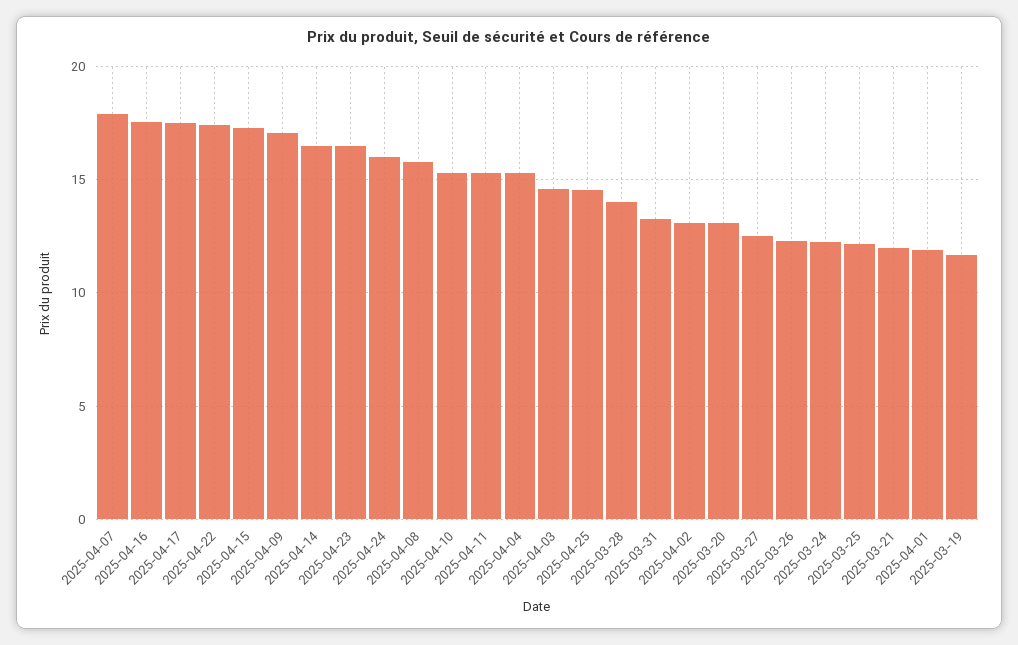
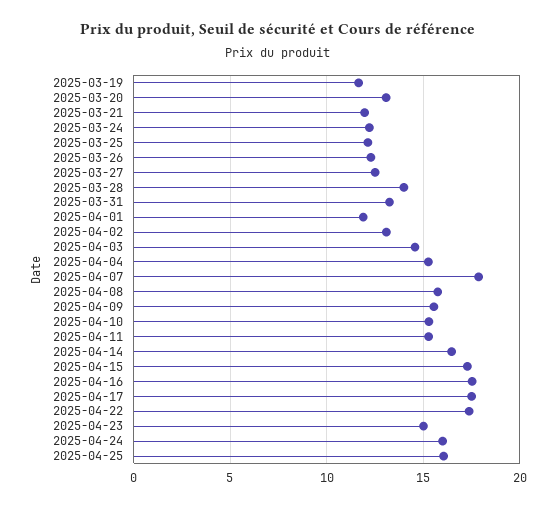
  {
    "2025-04-07": 18,
    "2025-04-16": 17.5,
    "2025-04-17": 17.5,
    "2025-04-22": 17.5,
    "2025-04-15": 17.5,
-   "2025-04-09": 17,
+   "2025-04-09": 15.5,
    "2025-04-14": 16.5,
-   "2025-04-23": 16.5,
+   "2025-04-23": 15,
    "2025-04-24": 16,
    "2025-04-08": 16,
    "2025-04-10": 15.5,
    "2025-04-11": 15.5,
    "2025-04-04": 15.5,
    "2025-04-03": 14.5,
-   "2025-04-25": 14.5,
+   "2025-04-25": 16,
    "2025-03-28": 14,
    "2025-03-31": 13.5,
    "2025-04-02": 13,
    "2025-03-20": 13,
    "2025-03-27": 12.5,
    "2025-03-26": 12.5,
    "2025-03-24": 12,
    "2025-03-25": 12,
    "2025-03-21": 12,
    "2025-04-01": 12,
    "2025-03-19": 11.5
  }

